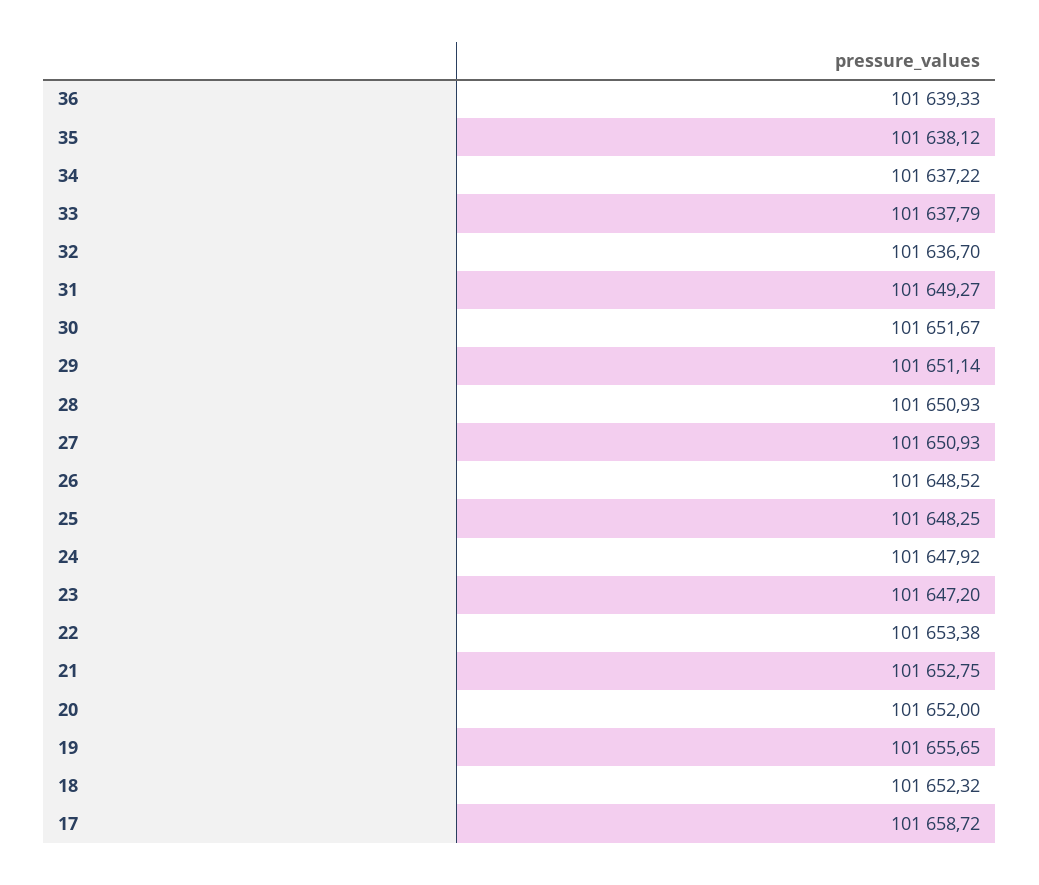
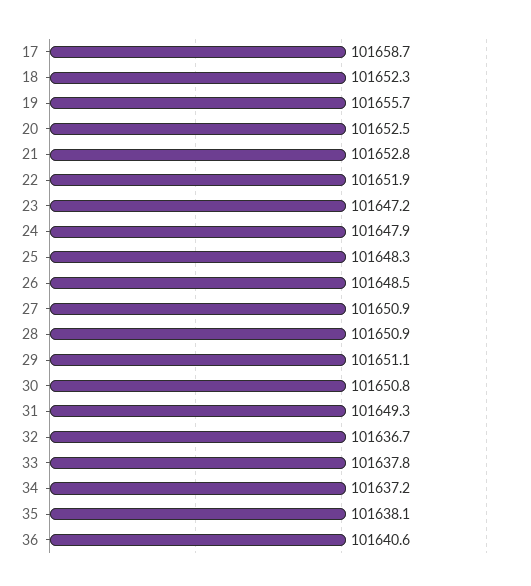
  {
-   "36": 101639.33,
+   "36": 101640.6,
    "35": 101638.12,
    "34": 101637.22,
    "33": 101637.79,
    "32": 101636.7,
    "31": 101649.27,
-   "30": 101651.67,
+   "30": 101650.8,
    "29": 101651.14,
    "28": 101650.93,
    "27": 101650.93,
    "26": 101648.52,
    "25": 101648.25,
    "24": 101647.92,
    "23": 101647.2,
-   "22": 101653.38,
+   "22": 101651.9,
    "21": 101652.75,
-   "20": 101652,
+   "20": 101652.5,
    "19": 101655.65,
    "18": 101652.32,
    "17": 101658.72
  }

